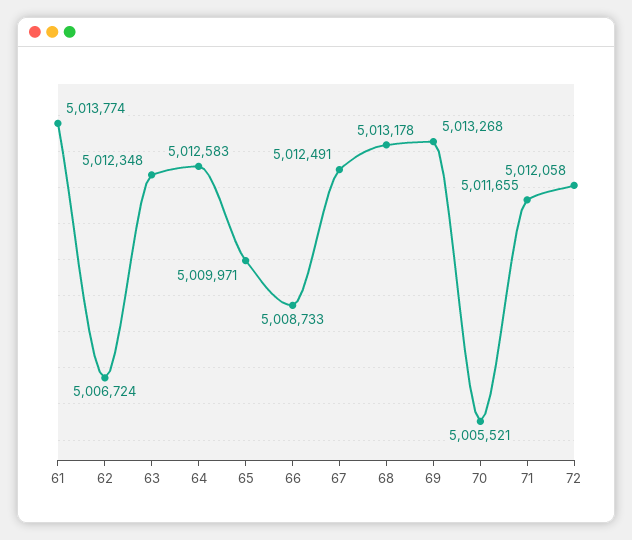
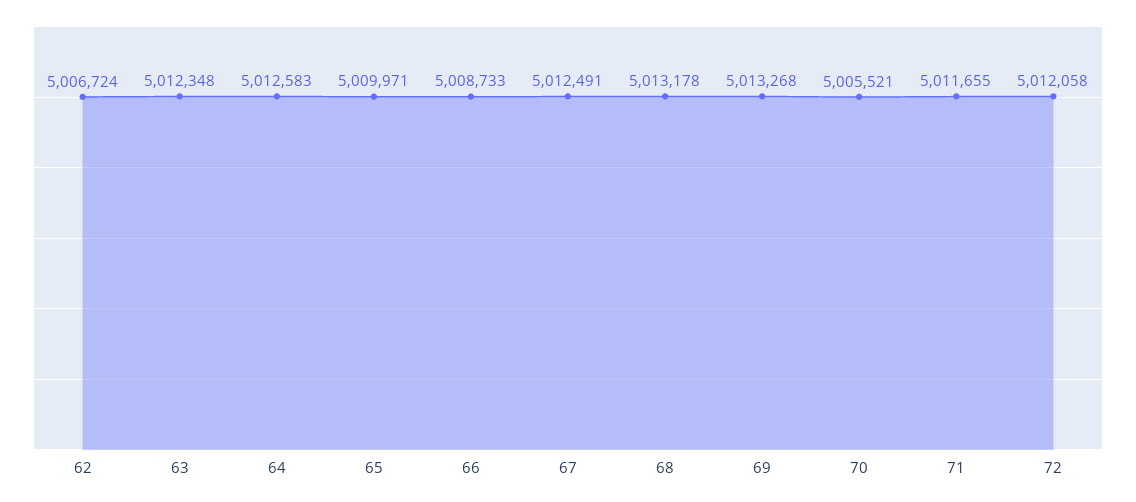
  {
-   "61": 5013774,
    "62": 5006724,
    "63": 5012348,
    "64": 5012583,
    "65": 5009971,
    "66": 5008733,
    "67": 5012491,
    "68": 5013178,
    "69": 5013268,
    "70": 5005521,
    "71": 5011655,
    "72": 5012058
  }

